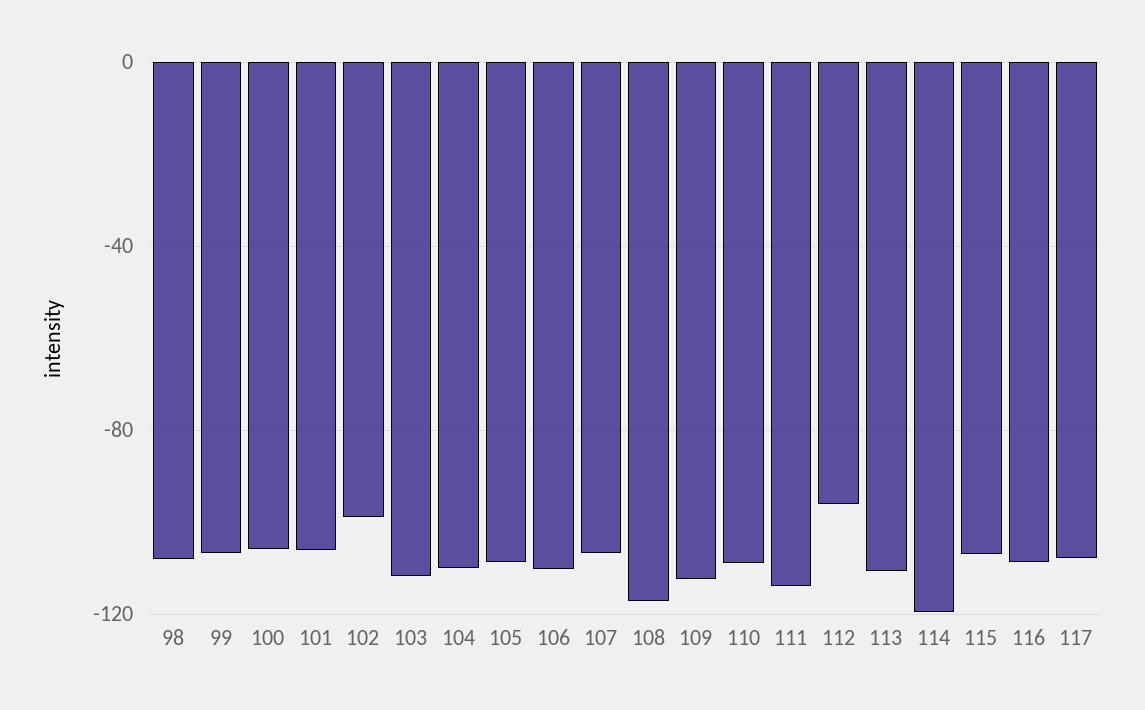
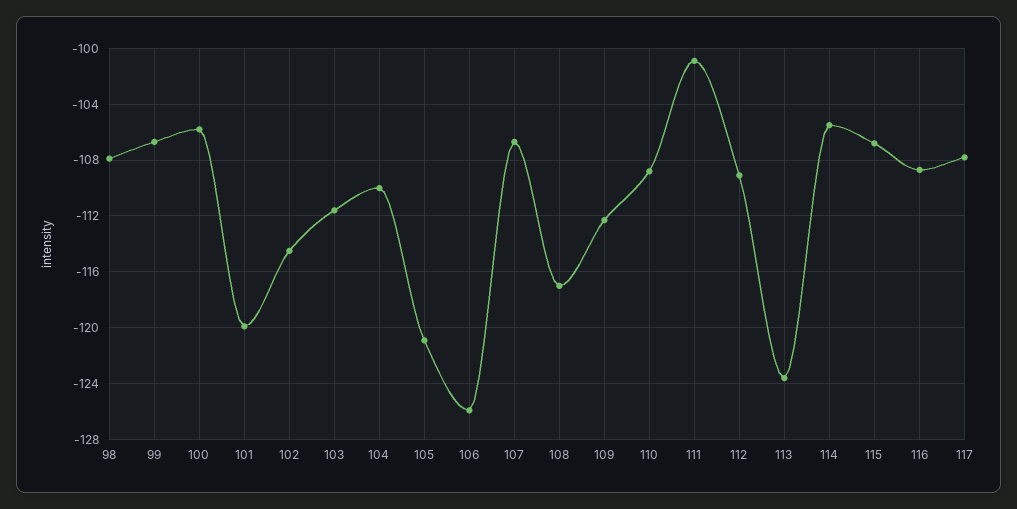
  {
    "98": -108,
    "99": -106.5,
    "100": -106,
-   "101": -105,
+   "101": -120,
-   "102": -100,
+   "102": -114.5,
    "103": -111.5,
    "104": -110,
-   "105": -110,
+   "105": -121,
-   "106": -110,
+   "106": -126,
    "107": -106.5,
    "108": -117,
    "109": -112.5,
    "110": -109,
-   "111": -115,
+   "111": -101,
-   "112": -95,
+   "112": -109,
-   "113": -110,
+   "113": -123.5,
-   "114": -120,
+   "114": -105.5,
    "115": -107,
    "116": -108.5,
    "117": -108
  }

